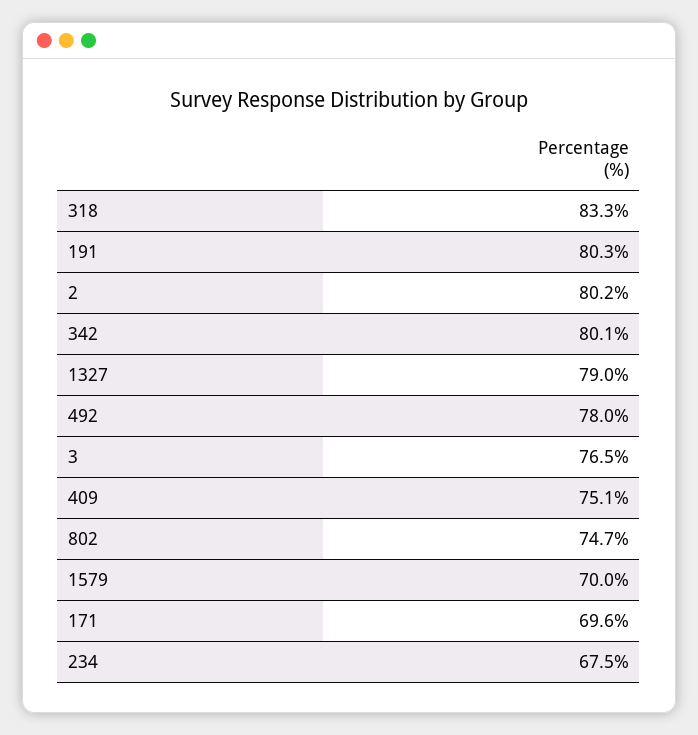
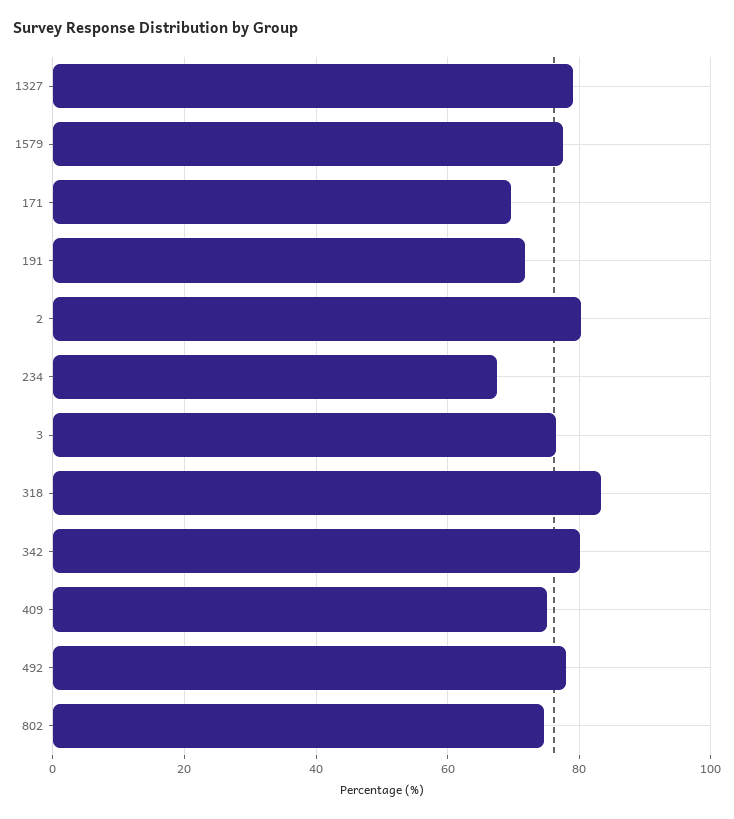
  {
    "318": 83.3,
-   "191": 80.3,
+   "191": 72,
    "2": 80.2,
    "342": 80.1,
    "1327": 79,
    "492": 78,
    "3": 76.5,
    "409": 75.1,
    "802": 74.7,
-   "1579": 70,
+   "1579": 78,
    "171": 69.6,
    "234": 67.5
  }

